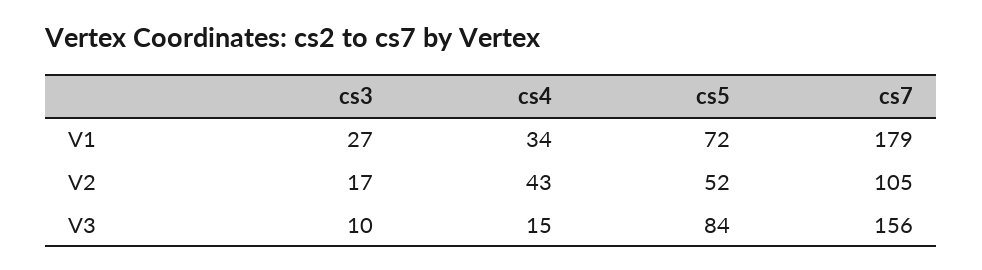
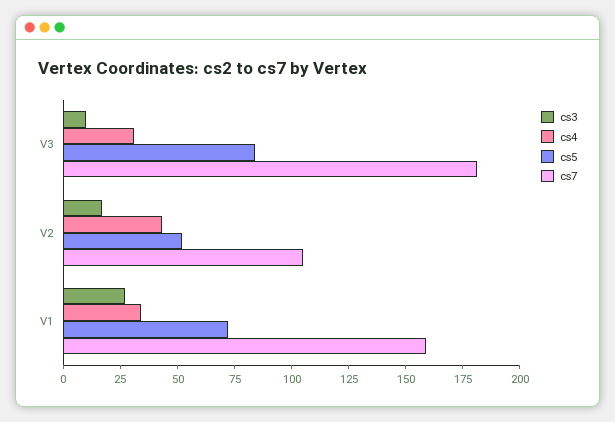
  {
    "cs3": {
      "V1": 27,
      "V2": 17,
      "V3": 10
    },
    "cs4": {
      "V1": 34,
      "V2": 43,
-     "V3": 15
+     "V3": 30
    },
    "cs5": {
      "V1": 72,
      "V2": 52,
      "V3": 84
    },
    "cs7": {
-     "V1": 179,
+     "V1": 160,
      "V2": 105,
-     "V3": 156
+     "V3": 180
    }
  }

